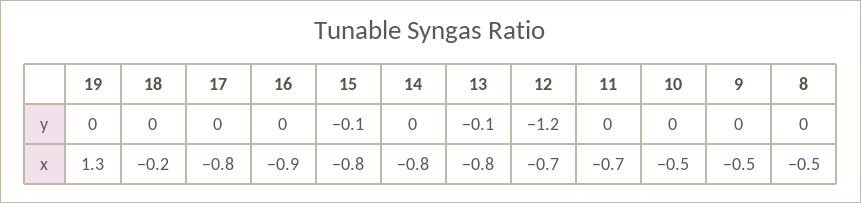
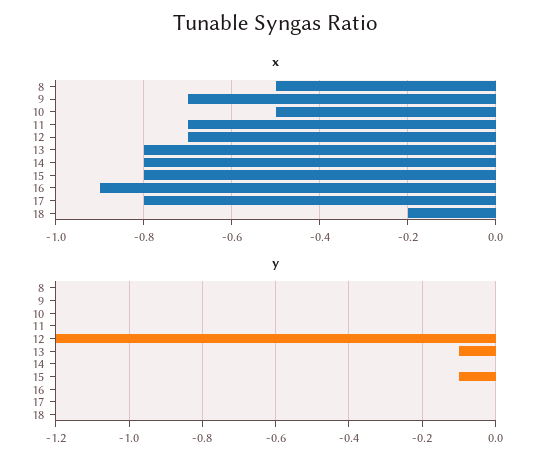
  {
    "y": {
-     "19": 0,
      "18": 0,
      "17": 0,
      "16": 0,
      "15": -0.1,
      "14": 0,
      "13": -0.1,
      "12": -1.2,
      "11": 0,
      "10": 0,
      "9": 0,
      "8": 0
    },
    "x": {
-     "19": 1.3,
      "18": -0.2,
      "17": -0.8,
      "16": -0.9,
      "15": -0.8,
      "14": -0.8,
      "13": -0.8,
      "12": -0.7,
      "11": -0.7,
      "10": -0.5,
-     "9": -0.5,
+     "9": -0.7,
      "8": -0.5
    }
  }

